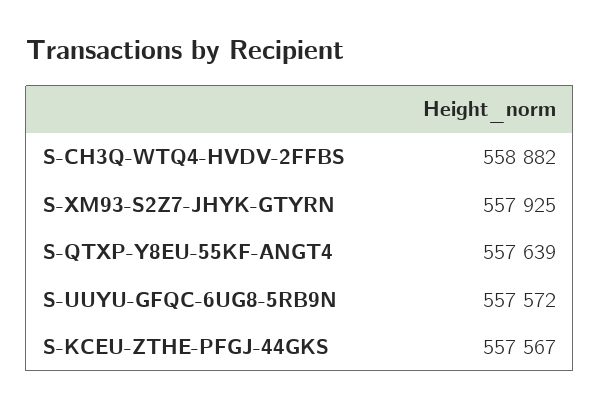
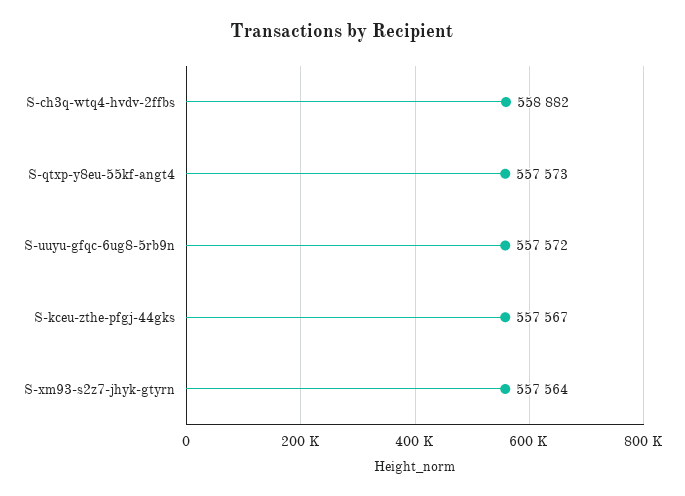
  {
    "S-CH3Q-WTQ4-HVDV-2FFBS": 558882,
-   "S-XM93-S2Z7-JHYK-GTYRN": 557925,
+   "S-XM93-S2Z7-JHYK-GTYRN": 557564,
-   "S-QTXP-Y8EU-55KF-ANGT4": 557639,
+   "S-QTXP-Y8EU-55KF-ANGT4": 557573,
    "S-UUYU-GFQC-6UG8-5RB9N": 557572,
    "S-KCEU-ZTHE-PFGJ-44GKS": 557567
  }

